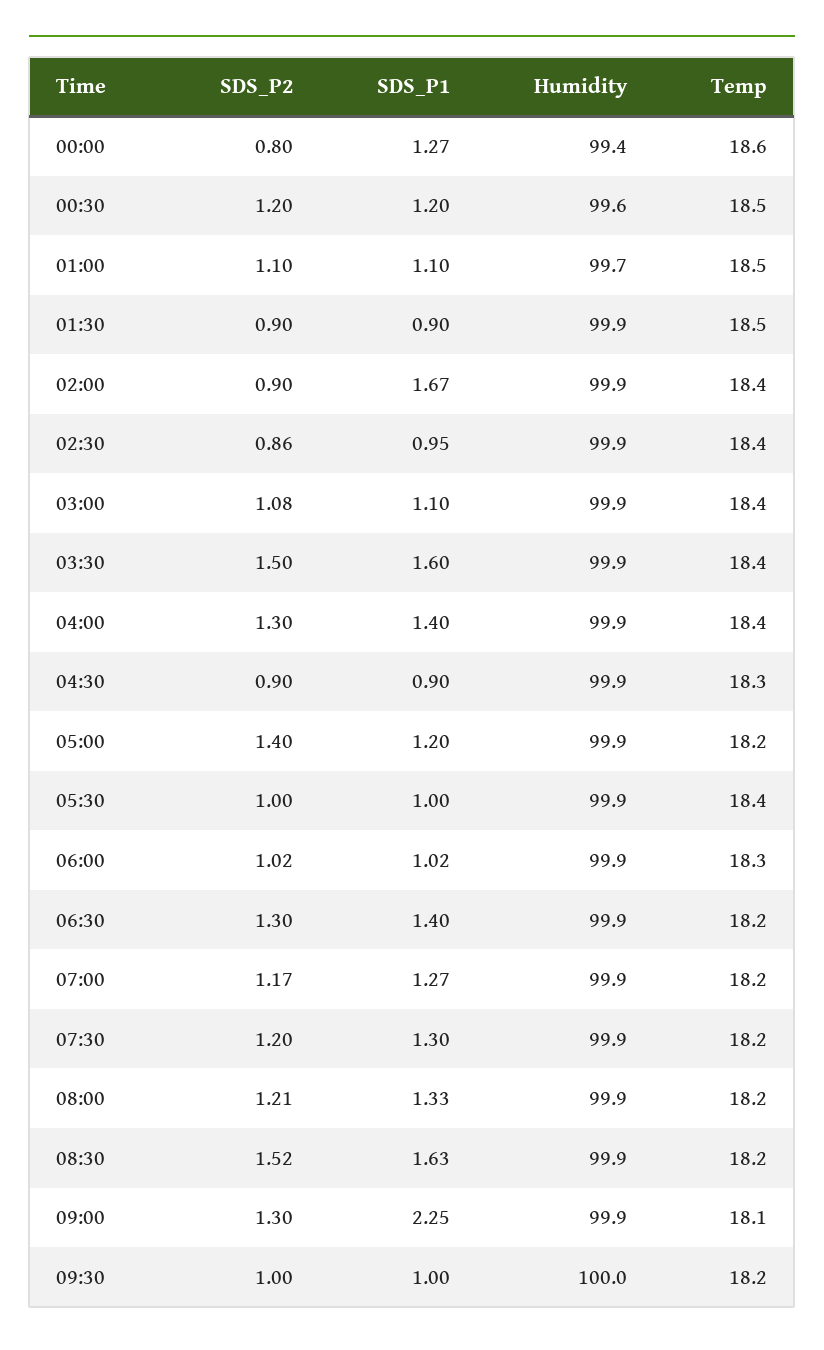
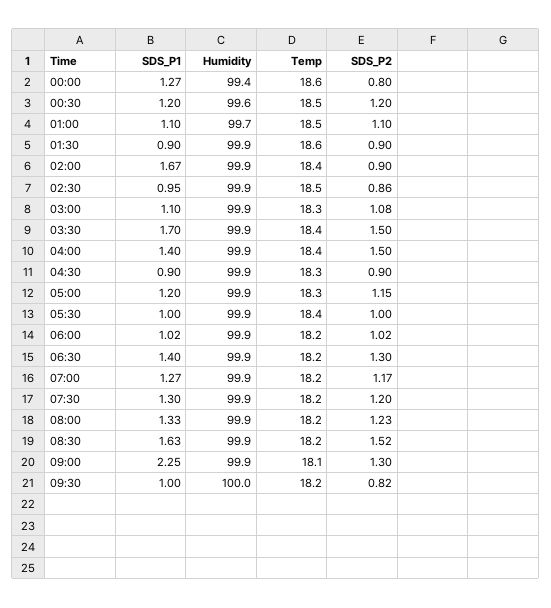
  {
    "SDS_P2": {
      "00:00": 0.8,
      "00:30": 1.2,
      "01:00": 1.1,
      "01:30": 0.9,
      "02:00": 0.9,
      "02:30": 0.86,
      "03:00": 1.08,
      "03:30": 1.5,
-     "04:00": 1.3,
+     "04:00": 1.5,
      "04:30": 0.9,
-     "05:00": 1.4,
+     "05:00": 1.15,
      "05:30": 1,
      "06:00": 1.02,
      "06:30": 1.3,
      "07:00": 1.17,
      "07:30": 1.2,
-     "08:00": 1.21,
+     "08:00": 1.23,
      "08:30": 1.52,
      "09:00": 1.3,
-     "09:30": 1
+     "09:30": 0.82
    },
    "SDS_P1": {
      "00:00": 1.27,
      "00:30": 1.2,
      "01:00": 1.1,
      "01:30": 0.9,
      "02:00": 1.67,
      "02:30": 0.95,
      "03:00": 1.1,
-     "03:30": 1.6,
+     "03:30": 1.7,
      "04:00": 1.4,
      "04:30": 0.9,
      "05:00": 1.2,
      "05:30": 1,
      "06:00": 1.02,
      "06:30": 1.4,
      "07:00": 1.27,
      "07:30": 1.3,
      "08:00": 1.33,
      "08:30": 1.63,
      "09:00": 2.25,
      "09:30": 1
    },
    "Humidity": {
      "00:00": 99.4,
      "00:30": 99.6,
      "01:00": 99.7,
      "01:30": 99.9,
      "02:00": 99.9,
      "02:30": 99.9,
      "03:00": 99.9,
      "03:30": 99.9,
      "04:00": 99.9,
      "04:30": 99.9,
      "05:00": 99.9,
      "05:30": 99.9,
      "06:00": 99.9,
      "06:30": 99.9,
      "07:00": 99.9,
      "07:30": 99.9,
      "08:00": 99.9,
      "08:30": 99.9,
      "09:00": 99.9,
      "09:30": 100
    },
    "Temp": {
      "00:00": 18.6,
      "00:30": 18.5,
      "01:00": 18.5,
-     "01:30": 18.5,
+     "01:30": 18.6,
      "02:00": 18.4,
-     "02:30": 18.4,
+     "02:30": 18.5,
-     "03:00": 18.4,
+     "03:00": 18.3,
      "03:30": 18.4,
      "04:00": 18.4,
      "04:30": 18.3,
-     "05:00": 18.2,
+     "05:00": 18.3,
      "05:30": 18.4,
-     "06:00": 18.3,
+     "06:00": 18.2,
      "06:30": 18.2,
      "07:00": 18.2,
      "07:30": 18.2,
      "08:00": 18.2,
      "08:30": 18.2,
      "09:00": 18.1,
      "09:30": 18.2
    }
  }

